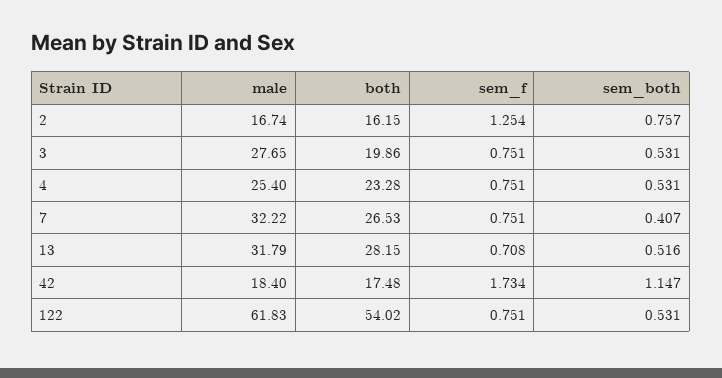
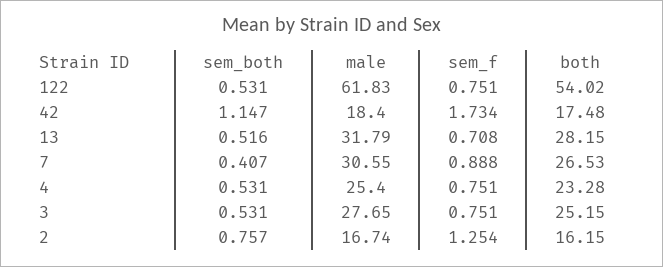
  {
    "male": {
      "2": 16.74,
      "3": 27.65,
      "4": 25.4,
-     "7": 32.22,
+     "7": 30.55,
      "13": 31.79,
      "42": 18.4,
      "122": 61.83
    },
    "both": {
      "2": 16.15,
-     "3": 19.86,
+     "3": 25.15,
      "4": 23.28,
      "7": 26.53,
      "13": 28.15,
      "42": 17.48,
      "122": 54.02
    },
    "sem_f": {
      "2": 1.254,
      "3": 0.751,
      "4": 0.751,
-     "7": 0.751,
+     "7": 0.888,
      "13": 0.708,
      "42": 1.734,
      "122": 0.751
    },
    "sem_both": {
      "2": 0.757,
      "3": 0.531,
      "4": 0.531,
      "7": 0.407,
      "13": 0.516,
      "42": 1.147,
      "122": 0.531
    }
  }

